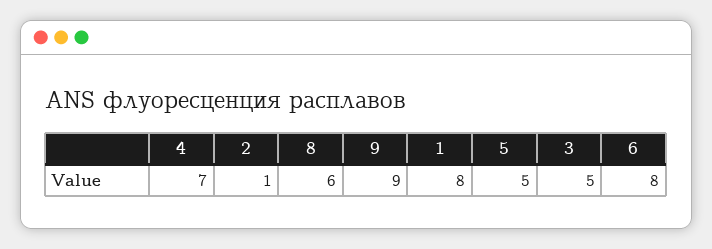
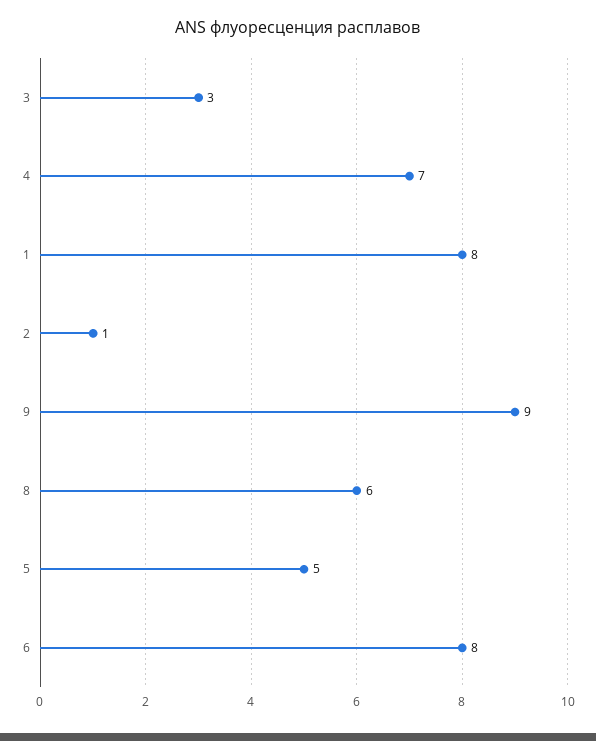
  {
    "4": 7,
    "2": 1,
    "8": 6,
    "9": 9,
    "1": 8,
    "5": 5,
-   "3": 5,
+   "3": 3,
    "6": 8
  }

